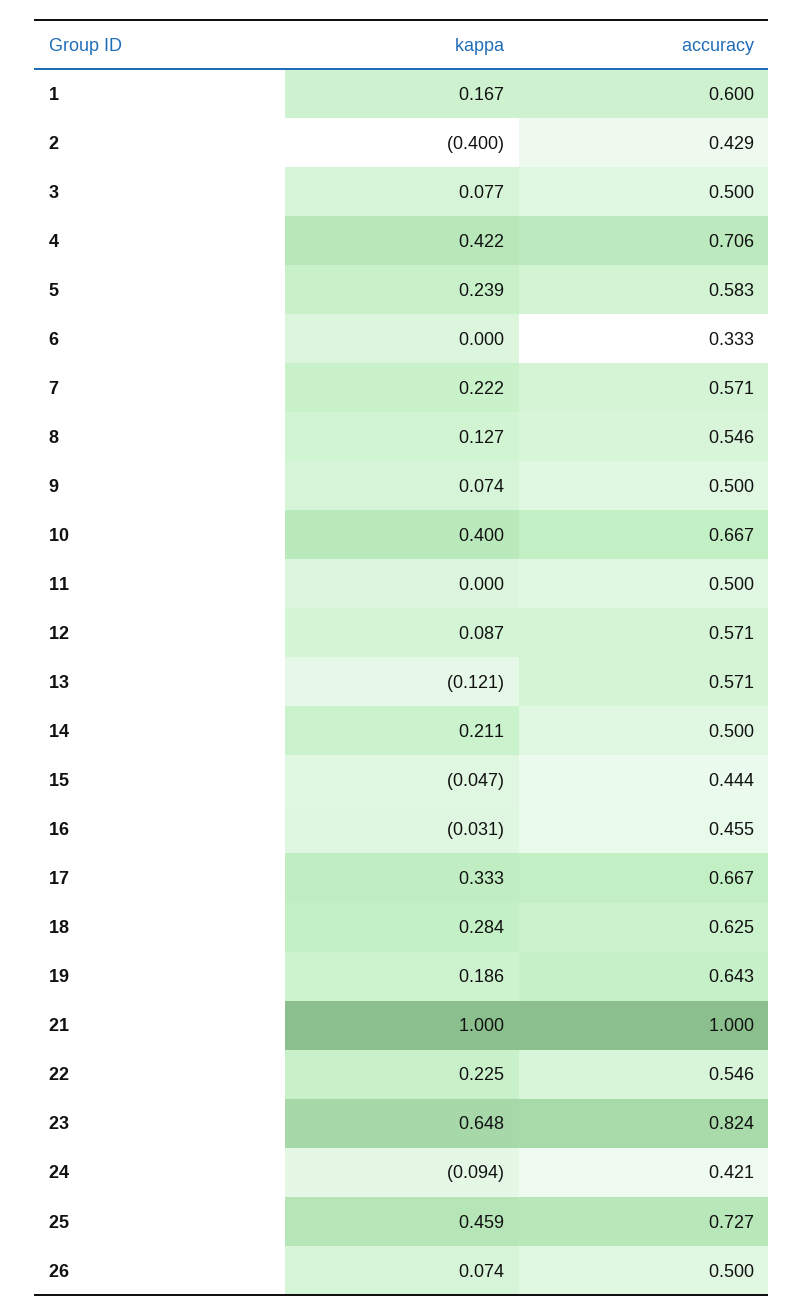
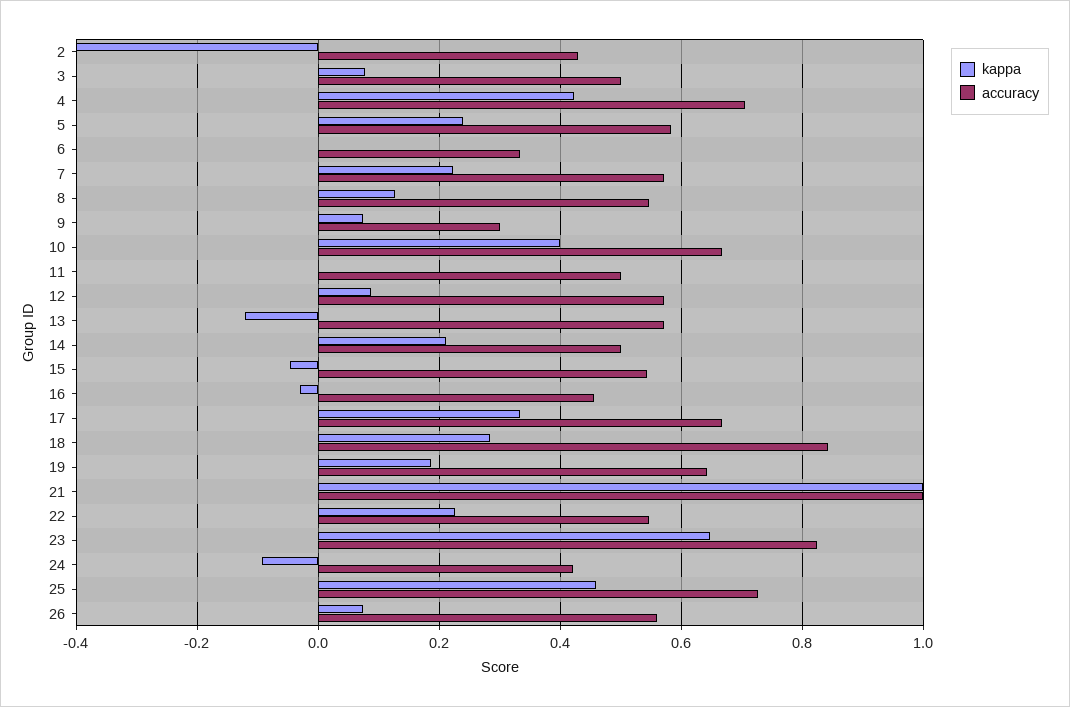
  {
    "kappa": {
-     "1": 0.167,
      "2": -0.4,
      "3": 0.077,
      "4": 0.422,
      "5": 0.239,
      "6": 0,
      "7": 0.222,
      "8": 0.127,
      "9": 0.074,
      "10": 0.4,
      "11": 0,
      "12": 0.087,
      "13": -0.121,
      "14": 0.211,
      "15": -0.047,
      "16": -0.031,
      "17": 0.333,
      "18": 0.284,
      "19": 0.186,
      "21": 1,
      "22": 0.225,
      "23": 0.648,
      "24": -0.094,
      "25": 0.459,
      "26": 0.074
    },
    "accuracy": {
-     "1": 0.6,
      "2": 0.429,
      "3": 0.5,
      "4": 0.706,
      "5": 0.583,
      "6": 0.333,
      "7": 0.571,
      "8": 0.546,
-     "9": 0.5,
+     "9": 0.3,
      "10": 0.667,
      "11": 0.5,
      "12": 0.571,
      "13": 0.571,
      "14": 0.5,
-     "15": 0.444,
+     "15": 0.54,
      "16": 0.455,
      "17": 0.667,
-     "18": 0.625,
+     "18": 0.84,
      "19": 0.643,
      "21": 1,
      "22": 0.546,
      "23": 0.824,
      "24": 0.421,
      "25": 0.727,
-     "26": 0.5
+     "26": 0.56
    }
  }

